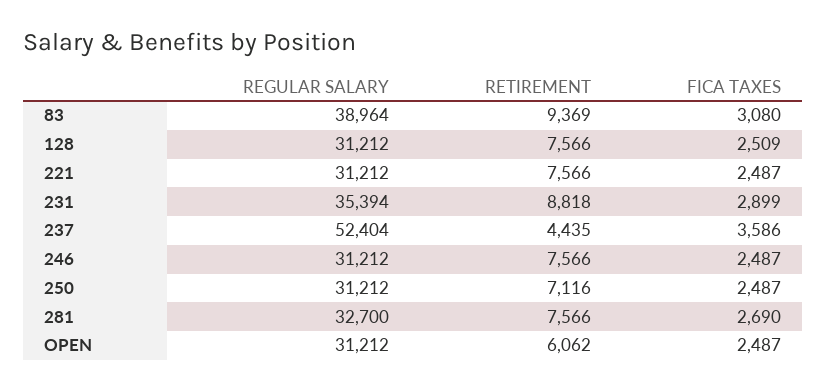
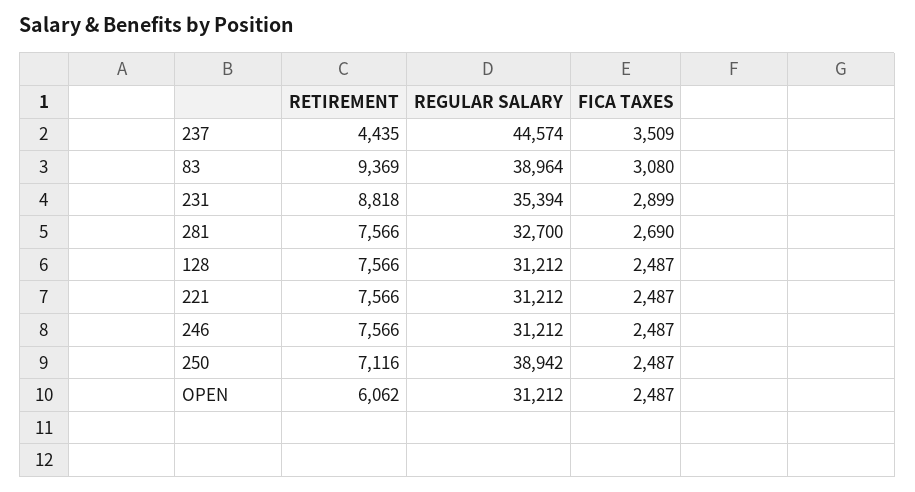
  {
    "REGULAR SALARY": {
      "83": 38964,
      "128": 31212,
      "221": 31212,
      "231": 35394,
-     "237": 52404,
+     "237": 44574,
      "246": 31212,
-     "250": 31212,
+     "250": 38942,
      "281": 32700,
      "OPEN": 31212
    },
    "RETIREMENT": {
      "83": 9369,
      "128": 7566,
      "221": 7566,
      "231": 8818,
      "237": 4435,
      "246": 7566,
      "250": 7116,
      "281": 7566,
      "OPEN": 6062
    },
    "FICA TAXES": {
      "83": 3080,
-     "128": 2509,
+     "128": 2487,
      "221": 2487,
      "231": 2899,
-     "237": 3586,
+     "237": 3509,
      "246": 2487,
      "250": 2487,
      "281": 2690,
      "OPEN": 2487
    }
  }

